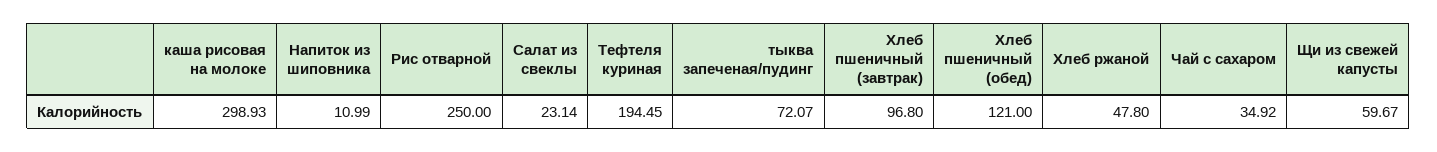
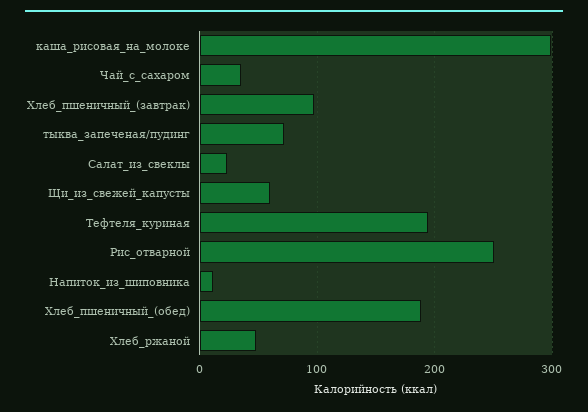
  {
    "каша рисовая на молоке": 298.93,
    "Напиток из шиповника": 10.99,
    "Рис отварной": 250,
    "Салат из свеклы": 23.14,
    "Тефтеля куриная": 194.45,
    "тыква запеченая/пудинг": 72.07,
    "Хлеб пшеничный (завтрак)": 96.8,
-   "Хлеб пшеничный (обед)": 121,
+   "Хлеб пшеничный (обед)": 190,
    "Хлеб ржаной": 47.8,
    "Чай с сахаром": 34.92,
    "Щи из свежей капусты": 59.67
  }

